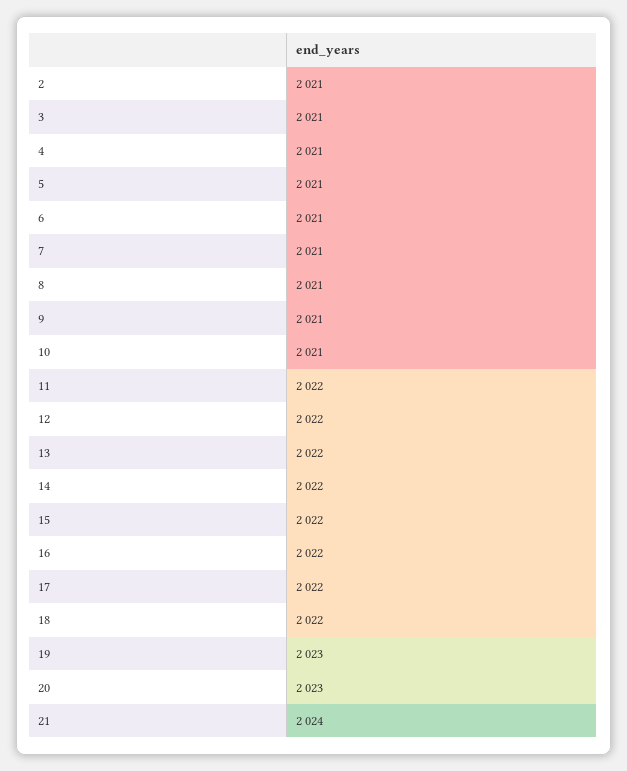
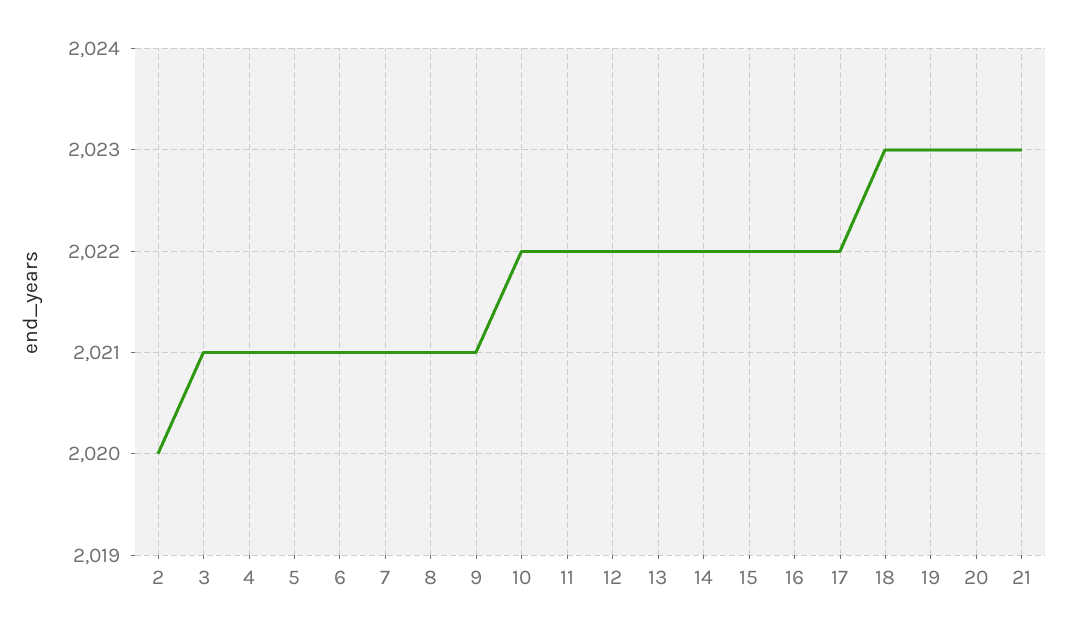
  {
-   "2": 2021,
+   "2": 2020,
    "3": 2021,
    "4": 2021,
    "5": 2021,
    "6": 2021,
    "7": 2021,
    "8": 2021,
    "9": 2021,
-   "10": 2021,
+   "10": 2022,
    "11": 2022,
    "12": 2022,
    "13": 2022,
    "14": 2022,
    "15": 2022,
    "16": 2022,
    "17": 2022,
-   "18": 2022,
+   "18": 2023,
    "19": 2023,
    "20": 2023,
-   "21": 2024
+   "21": 2023
  }

